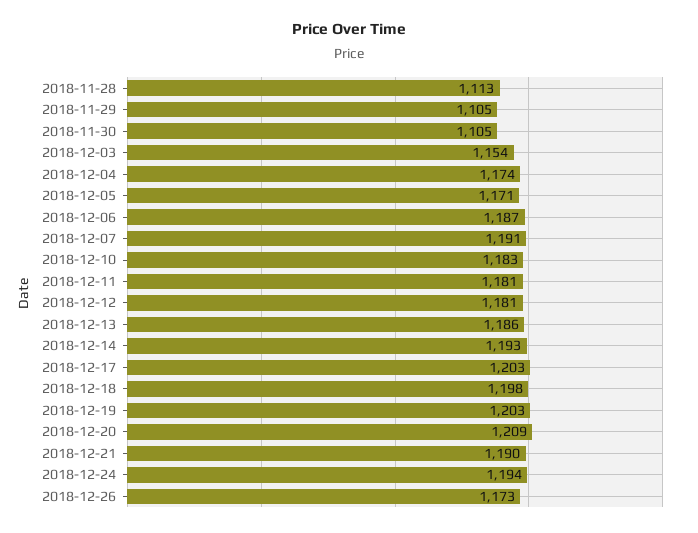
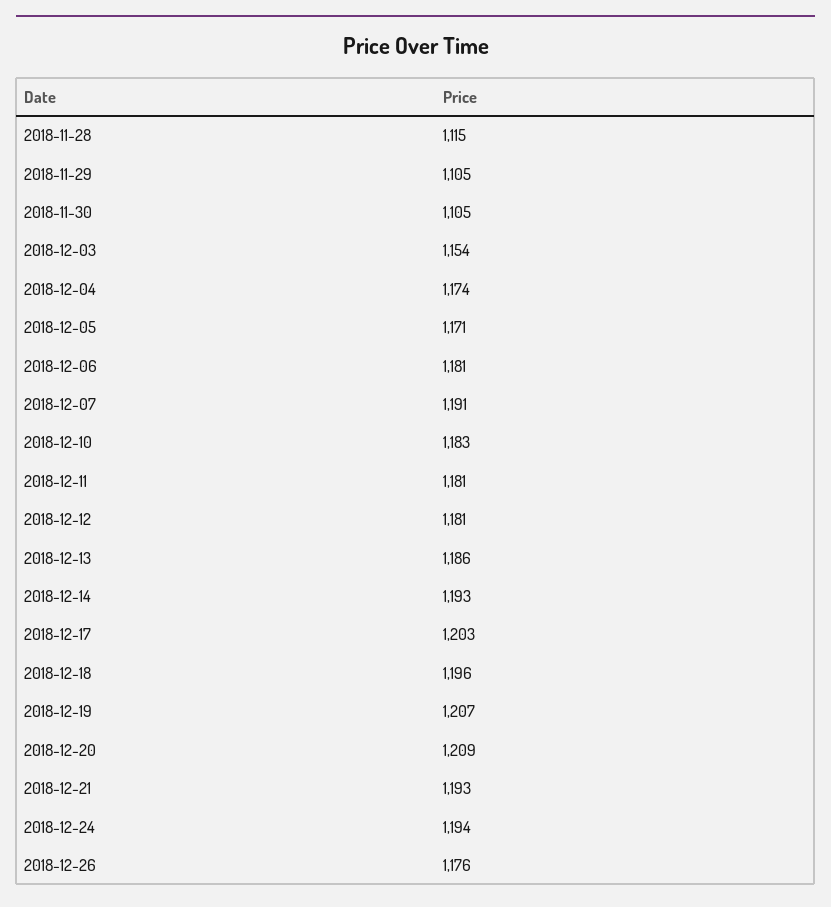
  {
-   "2018-11-28": 1113,
+   "2018-11-28": 1115,
    "2018-11-29": 1105,
    "2018-11-30": 1105,
    "2018-12-03": 1154,
    "2018-12-04": 1174,
    "2018-12-05": 1171,
-   "2018-12-06": 1187,
+   "2018-12-06": 1181,
    "2018-12-07": 1191,
    "2018-12-10": 1183,
    "2018-12-11": 1181,
    "2018-12-12": 1181,
    "2018-12-13": 1186,
    "2018-12-14": 1193,
    "2018-12-17": 1203,
-   "2018-12-18": 1198,
+   "2018-12-18": 1196,
-   "2018-12-19": 1203,
+   "2018-12-19": 1207,
    "2018-12-20": 1209,
-   "2018-12-21": 1190,
+   "2018-12-21": 1193,
    "2018-12-24": 1194,
-   "2018-12-26": 1173
+   "2018-12-26": 1176
  }

